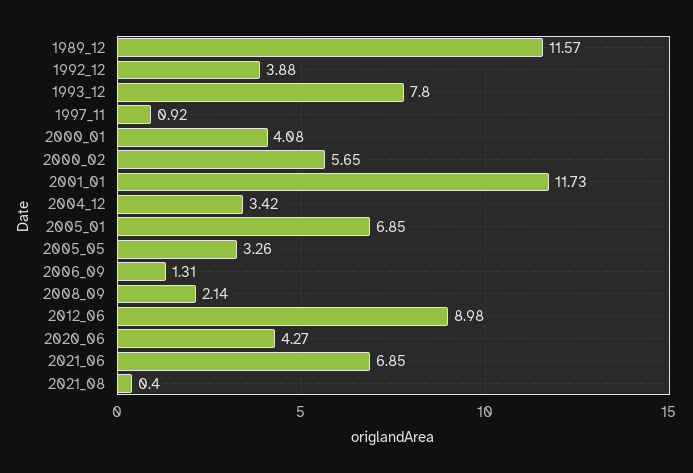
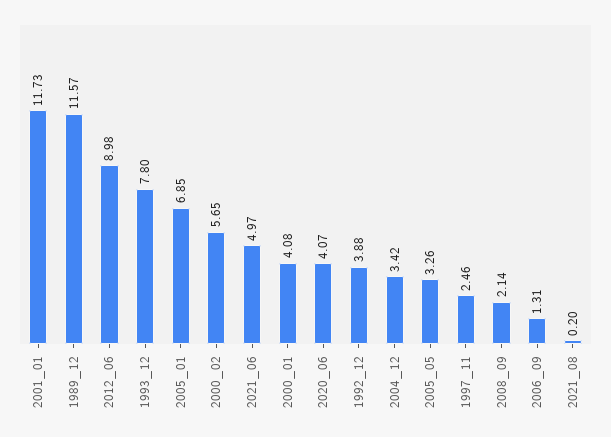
  {
    "1989_12": 11.57,
    "1992_12": 3.88,
    "1993_12": 7.8,
-   "1997_11": 0.92,
+   "1997_11": 2.46,
    "2000_01": 4.08,
    "2000_02": 5.65,
    "2001_01": 11.73,
    "2004_12": 3.42,
    "2005_01": 6.85,
    "2005_05": 3.26,
    "2006_09": 1.31,
    "2008_09": 2.14,
    "2012_06": 8.98,
-   "2020_06": 4.27,
+   "2020_06": 4.07,
-   "2021_06": 6.85,
+   "2021_06": 4.97,
-   "2021_08": 0.4
+   "2021_08": 0.2
  }

